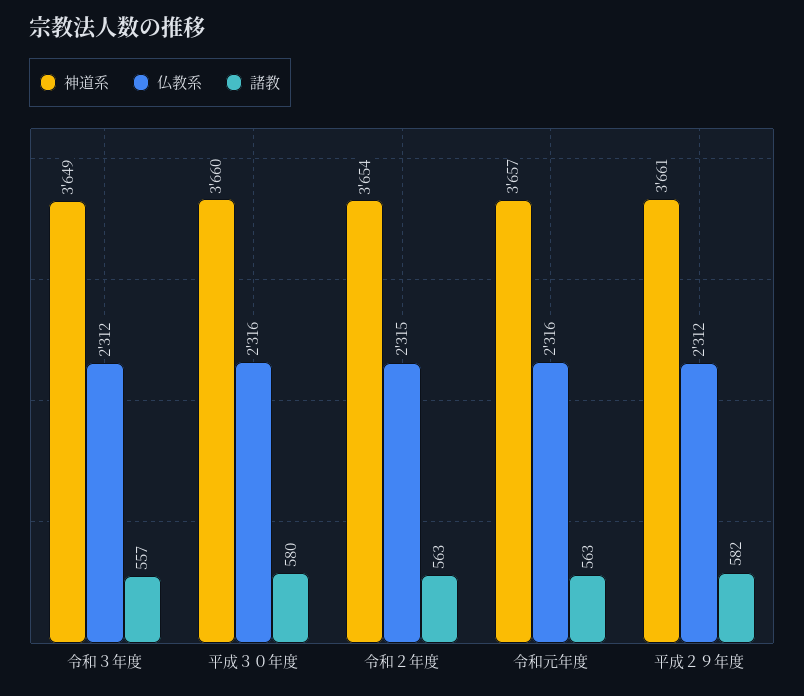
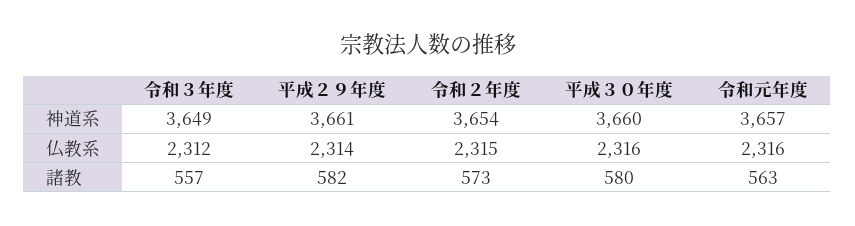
  {
    "神道系": {
      "令和３年度": 3649,
      "平成３０年度": 3660,
      "令和２年度": 3654,
      "令和元年度": 3657,
      "平成２９年度": 3661
    },
    "仏教系": {
      "令和３年度": 2312,
      "平成３０年度": 2316,
      "令和２年度": 2315,
      "令和元年度": 2316,
-     "平成２９年度": 2312
+     "平成２９年度": 2314
    },
    "諸教": {
      "令和３年度": 557,
      "平成３０年度": 580,
-     "令和２年度": 563,
+     "令和２年度": 573,
      "令和元年度": 563,
      "平成２９年度": 582
    }
  }

